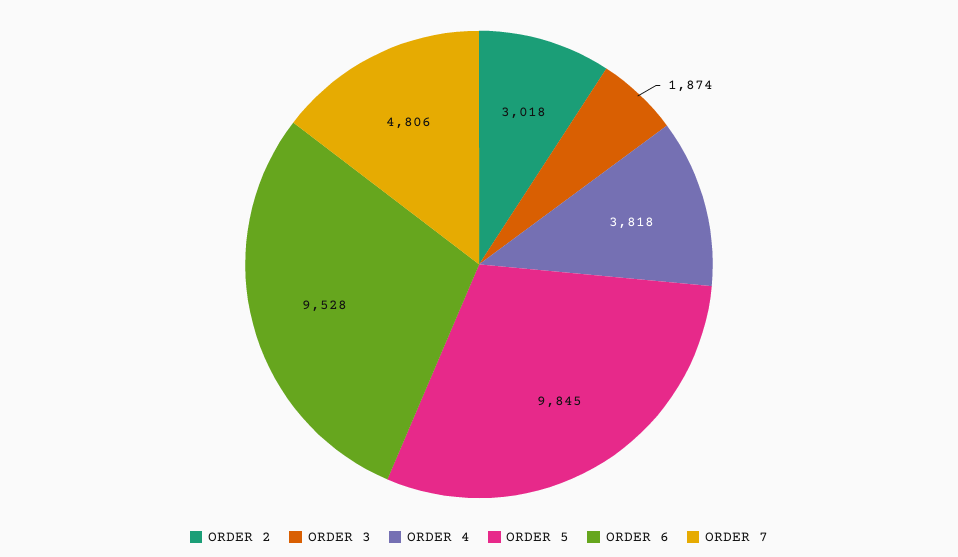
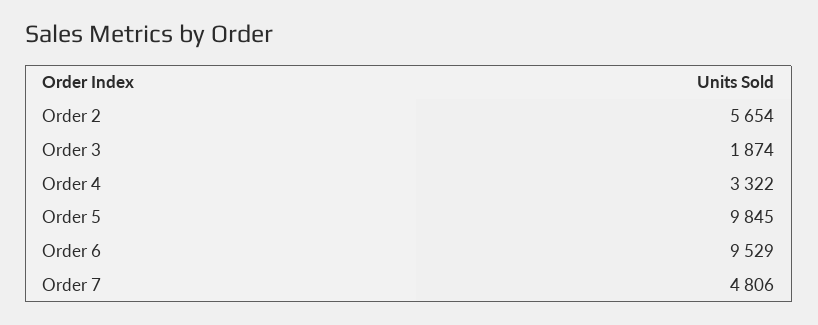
  {
-   "ORDER 2": 3018,
+   "ORDER 2": 5654,
    "ORDER 3": 1874,
-   "ORDER 4": 3818,
+   "ORDER 4": 3322,
    "ORDER 5": 9845,
-   "ORDER 6": 9528,
+   "ORDER 6": 9529,
    "ORDER 7": 4806
  }

